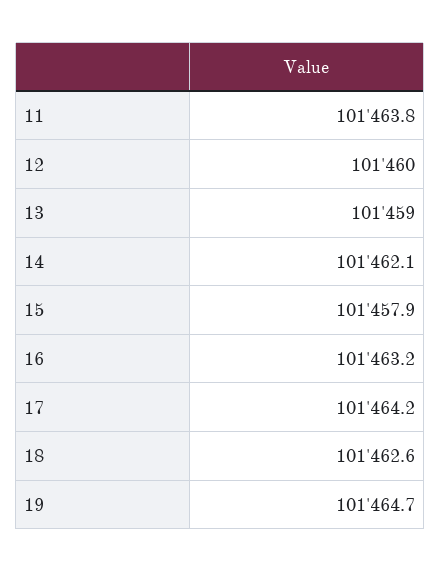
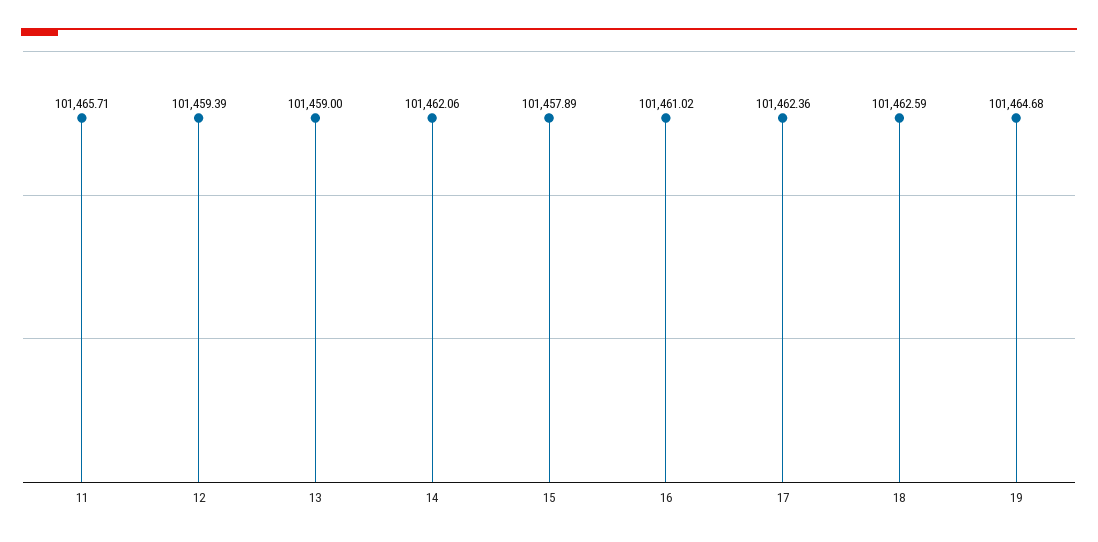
  {
-   "11": 101463.8,
+   "11": 101465.71,
-   "12": 101460,
+   "12": 101459.39,
    "13": 101459,
    "14": 101462.06,
    "15": 101457.89,
-   "16": 101463.2,
+   "16": 101461.02,
-   "17": 101464.2,
+   "17": 101462.36,
    "18": 101462.59,
    "19": 101464.68
  }

